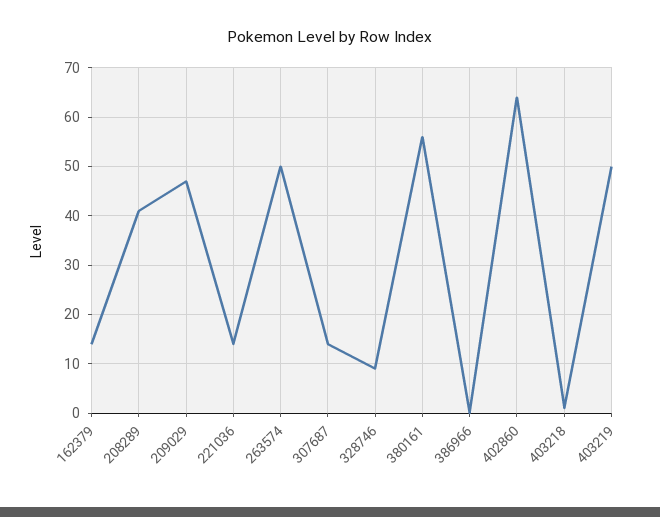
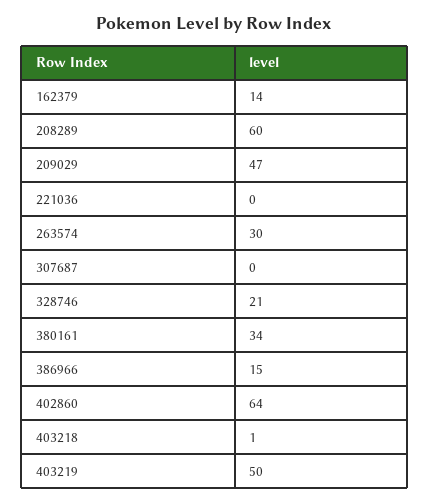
  {
    "162379": 14,
-   "208289": 40,
+   "208289": 60,
    "209029": 47,
-   "221036": 15,
+   "221036": 0,
-   "263574": 50,
+   "263574": 30,
-   "307687": 15,
+   "307687": 0,
-   "328746": 10,
+   "328746": 21,
-   "380161": 55,
+   "380161": 34,
-   "386966": 0,
+   "386966": 15,
    "402860": 64,
    "403218": 1,
    "403219": 50
  }

